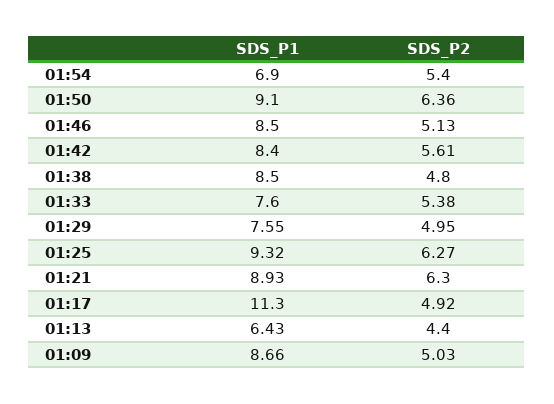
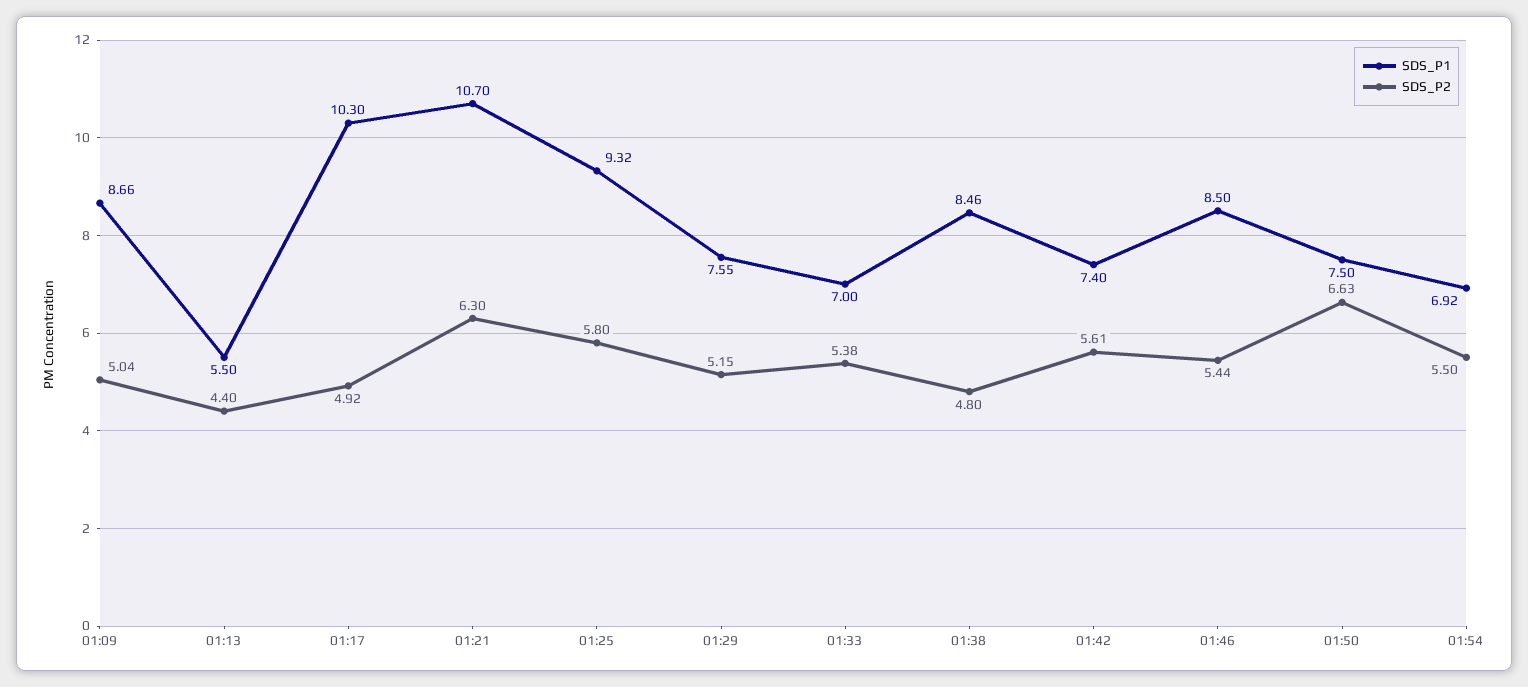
  {
    "SDS_P1": {
-     "01:54": 6.9,
+     "01:54": 6.92,
-     "01:50": 9.1,
+     "01:50": 7.5,
      "01:46": 8.5,
-     "01:42": 8.4,
+     "01:42": 7.4,
-     "01:38": 8.5,
+     "01:38": 8.46,
-     "01:33": 7.6,
+     "01:33": 7,
      "01:29": 7.55,
      "01:25": 9.32,
-     "01:21": 8.93,
+     "01:21": 10.7,
-     "01:17": 11.3,
+     "01:17": 10.3,
-     "01:13": 6.43,
+     "01:13": 5.5,
      "01:09": 8.66
    },
    "SDS_P2": {
-     "01:54": 5.4,
+     "01:54": 5.5,
-     "01:50": 6.36,
+     "01:50": 6.63,
-     "01:46": 5.13,
+     "01:46": 5.44,
      "01:42": 5.61,
      "01:38": 4.8,
      "01:33": 5.38,
-     "01:29": 4.95,
+     "01:29": 5.15,
-     "01:25": 6.27,
+     "01:25": 5.8,
      "01:21": 6.3,
      "01:17": 4.92,
      "01:13": 4.4,
-     "01:09": 5.03
+     "01:09": 5.04
    }
  }

